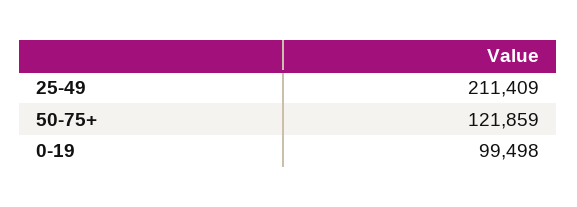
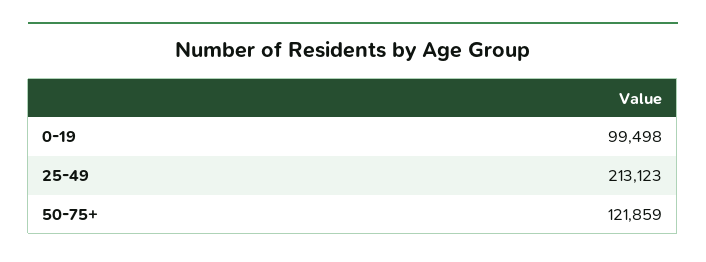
  {
-   "25-49": 211409,
+   "25-49": 213123,
    "50-75+": 121859,
    "0-19": 99498
  }

